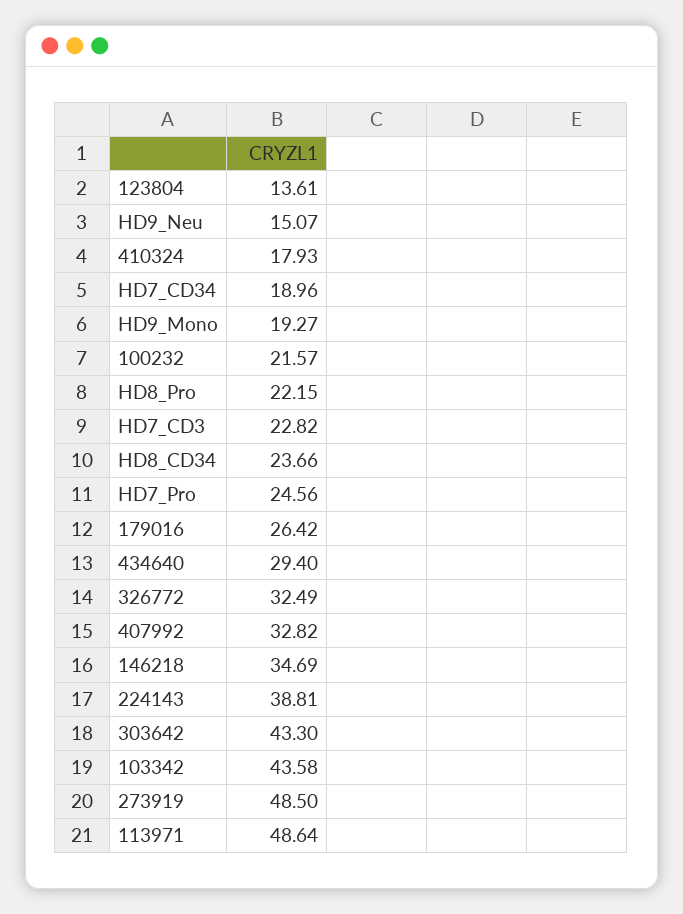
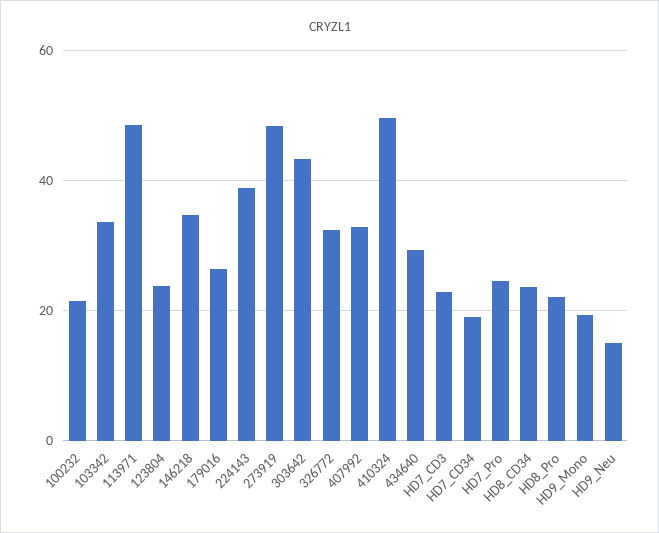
  {
-   "123804": 13.61,
+   "123804": 24,
    "HD9_Neu": 15.07,
-   "410324": 17.93,
+   "410324": 50,
    "HD7_CD34": 18.96,
    "HD9_Mono": 19.27,
    "100232": 21.57,
    "HD8_Pro": 22.15,
    "HD7_CD3": 22.82,
    "HD8_CD34": 23.66,
    "HD7_Pro": 24.56,
    "179016": 26.42,
    "434640": 29.4,
    "326772": 32.49,
    "407992": 32.82,
    "146218": 34.69,
    "224143": 38.81,
    "303642": 43.3,
-   "103342": 43.58,
+   "103342": 34,
    "273919": 48.5,
    "113971": 48.64
  }

